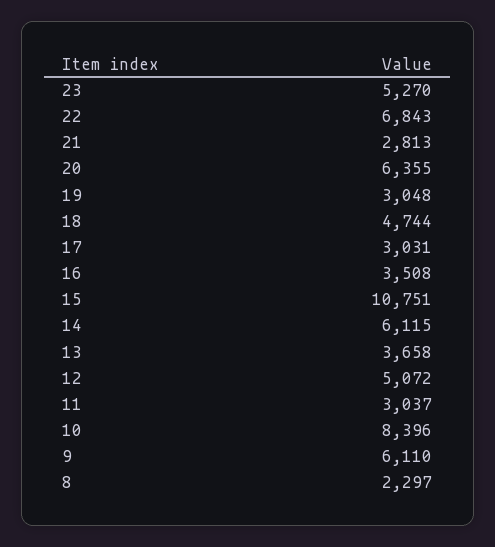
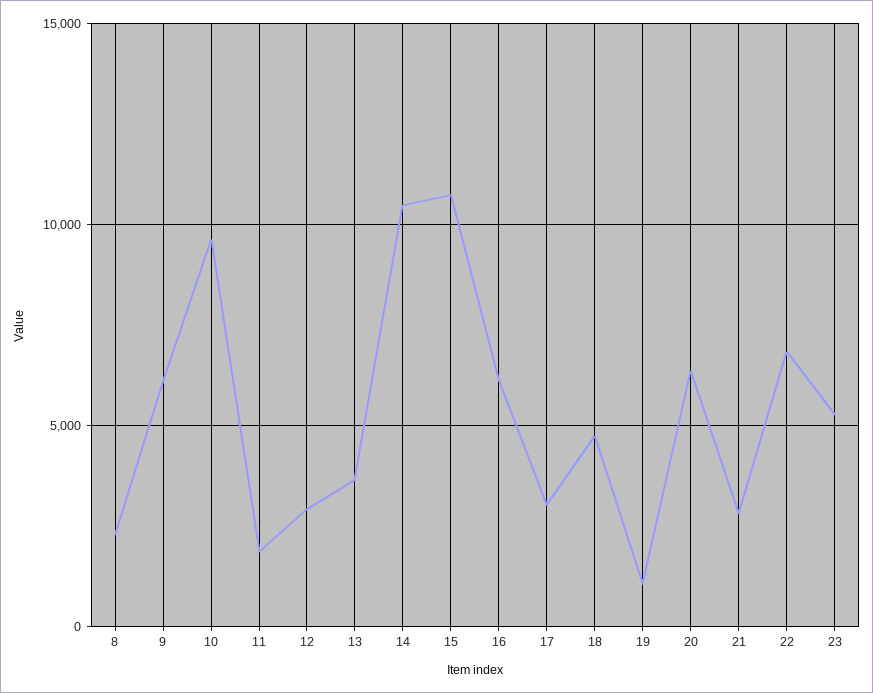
  {
    "23": 5270,
    "22": 6843,
    "21": 2813,
    "20": 6355,
-   "19": 3048,
+   "19": 1000,
    "18": 4744,
    "17": 3031,
-   "16": 3508,
+   "16": 6000,
    "15": 10751,
-   "14": 6115,
+   "14": 10500,
    "13": 3658,
-   "12": 5072,
+   "12": 3000,
-   "11": 3037,
+   "11": 2000,
-   "10": 8396,
+   "10": 9500,
    "9": 6110,
    "8": 2297
  }

